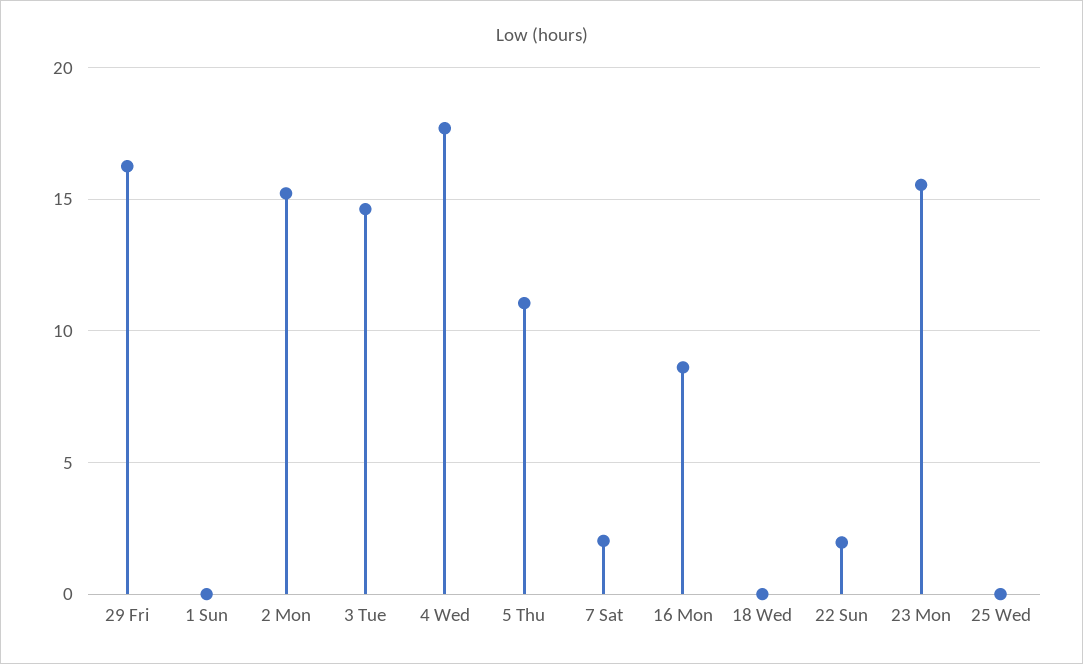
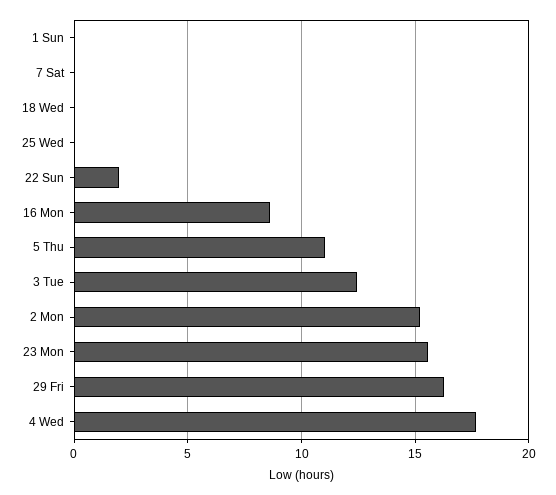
  {
    "29 Fri": 16.5,
    "1 Sun": 0,
    "2 Mon": 15,
-   "3 Tue": 14.5,
+   "3 Tue": 12.5,
    "4 Wed": 17.5,
    "5 Thu": 11,
-   "7 Sat": 2,
+   "7 Sat": 0,
    "16 Mon": 8.5,
    "18 Wed": 0,
    "22 Sun": 2,
    "23 Mon": 15.5,
    "25 Wed": 0
  }

